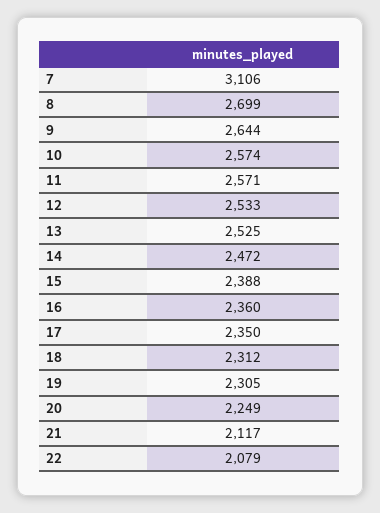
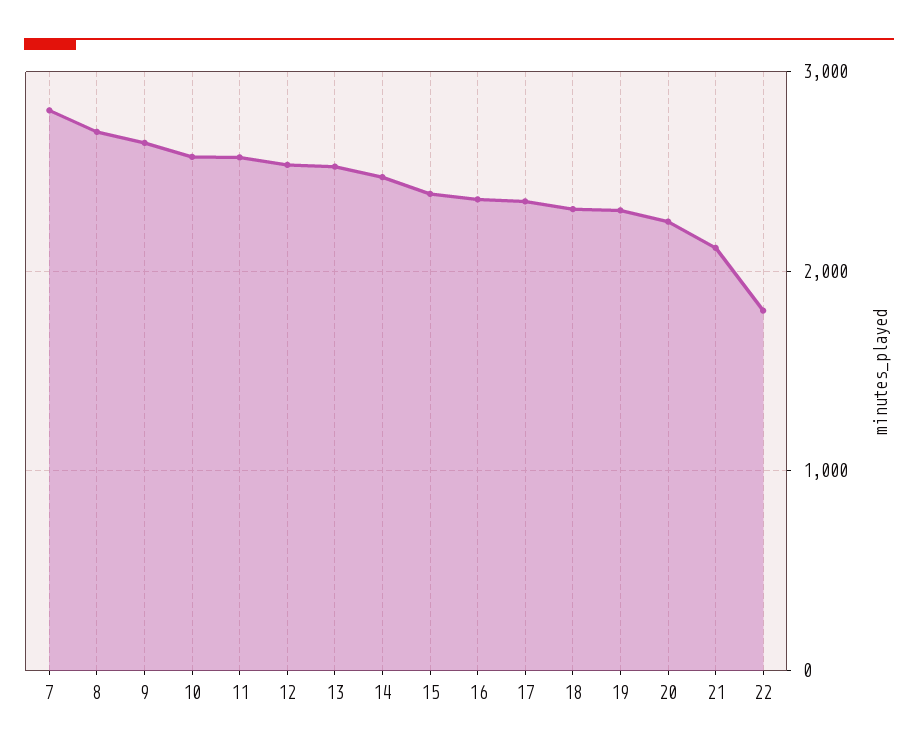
  {
-   "7": 3106,
+   "7": 2800,
    "8": 2699,
    "9": 2644,
    "10": 2574,
    "11": 2571,
    "12": 2533,
    "13": 2525,
    "14": 2472,
    "15": 2388,
    "16": 2360,
    "17": 2350,
    "18": 2312,
    "19": 2305,
    "20": 2249,
    "21": 2117,
-   "22": 2079
+   "22": 1800
  }

